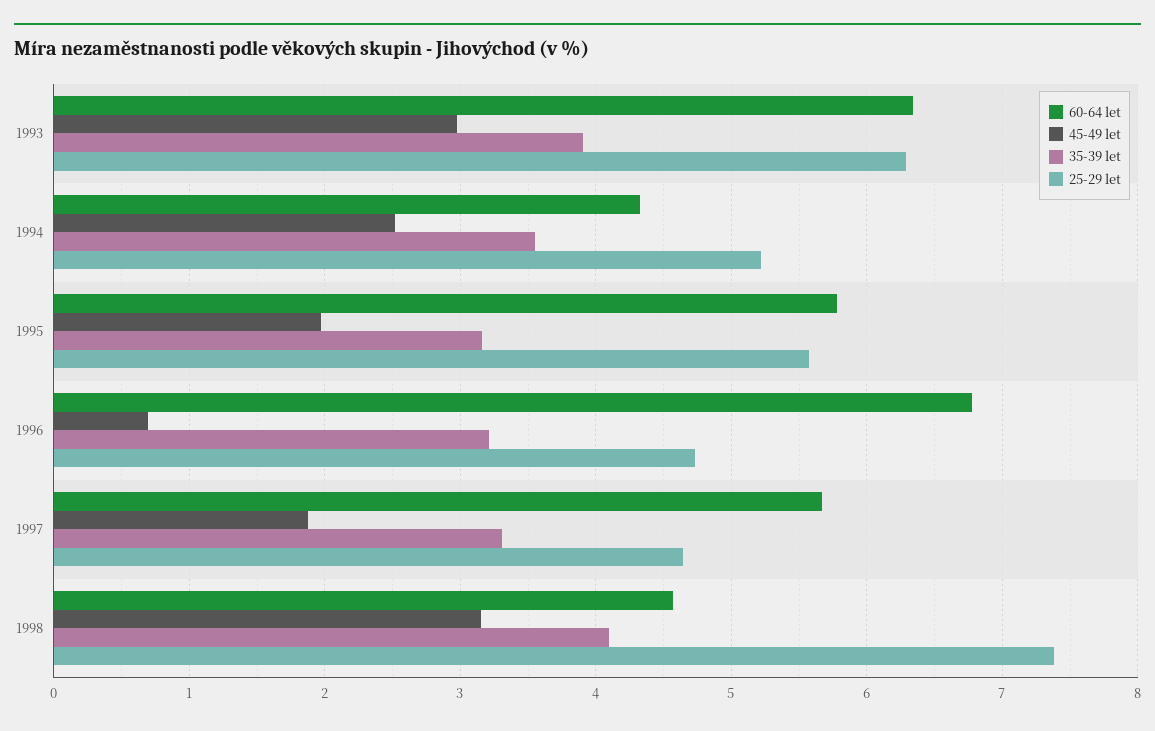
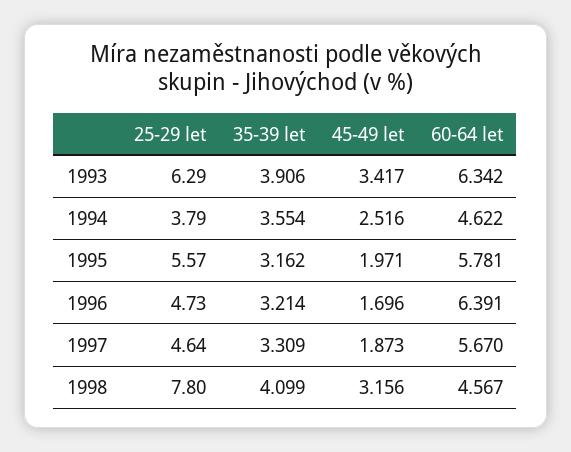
  {
    "60-64 let": {
      "1993": 6.342,
-     "1994": 4.3,
+     "1994": 4.622,
      "1995": 5.781,
-     "1996": 6.8,
+     "1996": 6.391,
      "1997": 5.67,
      "1998": 4.567
    },
    "45-49 let": {
-     "1993": 3,
+     "1993": 3.417,
      "1994": 2.516,
      "1995": 1.971,
-     "1996": 0.7,
+     "1996": 1.696,
      "1997": 1.873,
      "1998": 3.156
    },
    "35-39 let": {
      "1993": 3.906,
      "1994": 3.554,
      "1995": 3.162,
      "1996": 3.214,
      "1997": 3.309,
      "1998": 4.099
    },
    "25-29 let": {
      "1993": 6.29,
-     "1994": 5.2,
+     "1994": 3.79,
      "1995": 5.57,
      "1996": 4.73,
      "1997": 4.64,
-     "1998": 7.4
+     "1998": 7.8
    }
  }

